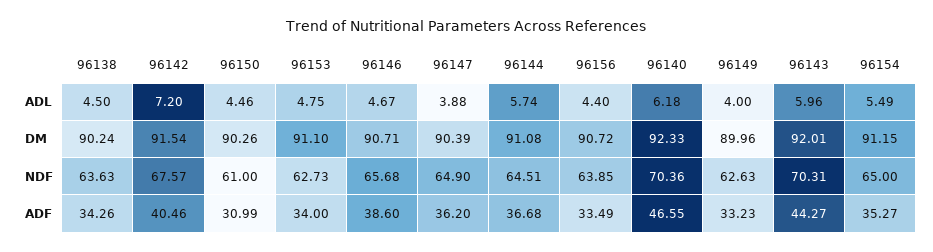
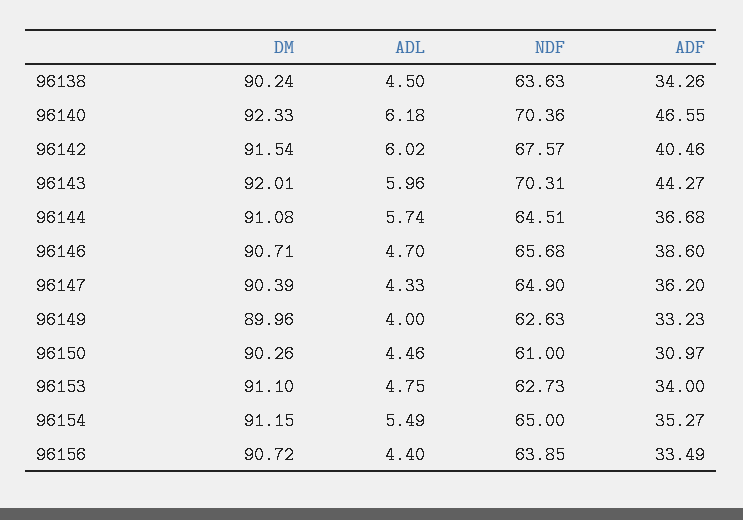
  {
    "96138": {
      "ADL": 4.5,
      "DM": 90.24,
      "NDF": 63.63,
      "ADF": 34.26
    },
    "96142": {
-     "ADL": 7.2,
+     "ADL": 6.02,
      "DM": 91.54,
      "NDF": 67.57,
      "ADF": 40.46
    },
    "96150": {
      "ADL": 4.46,
      "DM": 90.26,
      "NDF": 61,
-     "ADF": 30.99
+     "ADF": 30.97
    },
    "96153": {
      "ADL": 4.75,
      "DM": 91.1,
      "NDF": 62.73,
      "ADF": 34
    },
    "96146": {
-     "ADL": 4.67,
+     "ADL": 4.7,
      "DM": 90.71,
      "NDF": 65.68,
      "ADF": 38.6
    },
    "96147": {
-     "ADL": 3.88,
+     "ADL": 4.33,
      "DM": 90.39,
      "NDF": 64.9,
      "ADF": 36.2
    },
    "96144": {
      "ADL": 5.74,
      "DM": 91.08,
      "NDF": 64.51,
      "ADF": 36.68
    },
    "96156": {
      "ADL": 4.4,
      "DM": 90.72,
      "NDF": 63.85,
      "ADF": 33.49
    },
    "96140": {
      "ADL": 6.18,
      "DM": 92.33,
      "NDF": 70.36,
      "ADF": 46.55
    },
    "96149": {
      "ADL": 4,
      "DM": 89.96,
      "NDF": 62.63,
      "ADF": 33.23
    },
    "96143": {
      "ADL": 5.96,
      "DM": 92.01,
      "NDF": 70.31,
      "ADF": 44.27
    },
    "96154": {
      "ADL": 5.49,
      "DM": 91.15,
      "NDF": 65,
      "ADF": 35.27
    }
  }

